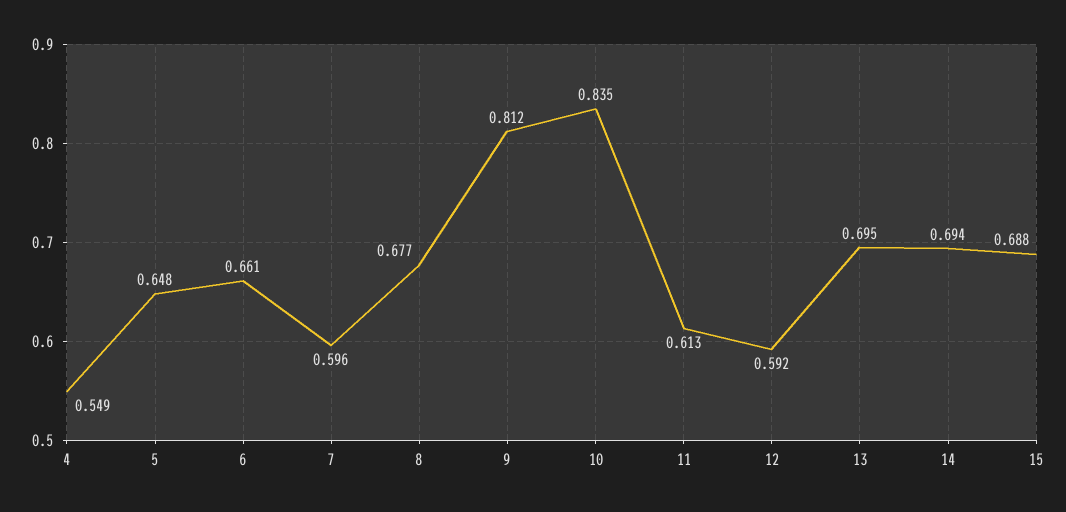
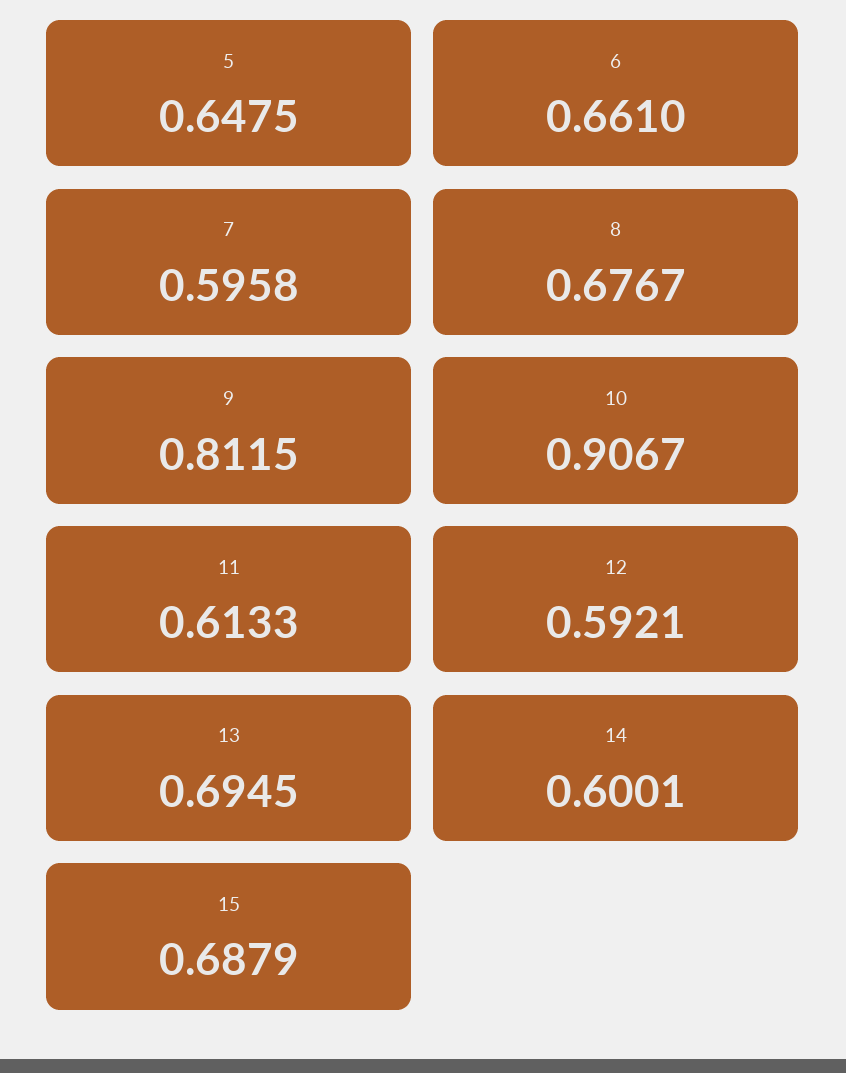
  {
-   "4": 0.549,
    "5": 0.6475,
    "6": 0.661,
    "7": 0.5958,
    "8": 0.6767,
    "9": 0.8115,
-   "10": 0.835,
+   "10": 0.9067,
    "11": 0.6133,
    "12": 0.5921,
    "13": 0.6945,
-   "14": 0.694,
+   "14": 0.6001,
    "15": 0.6879
  }

